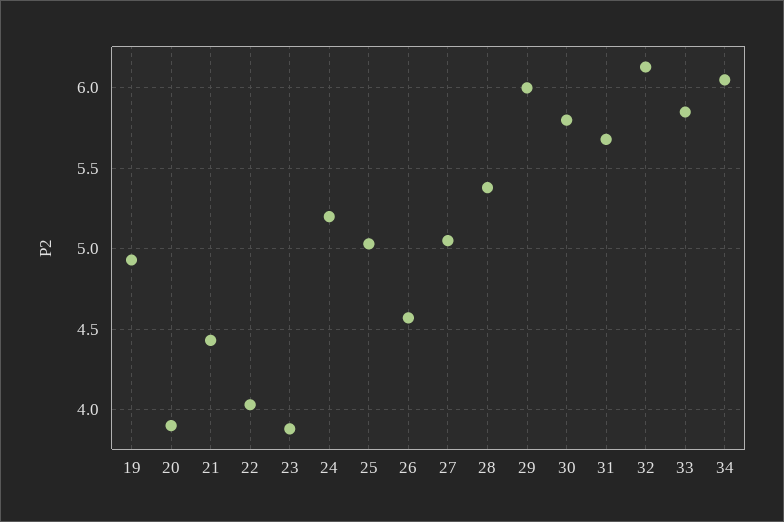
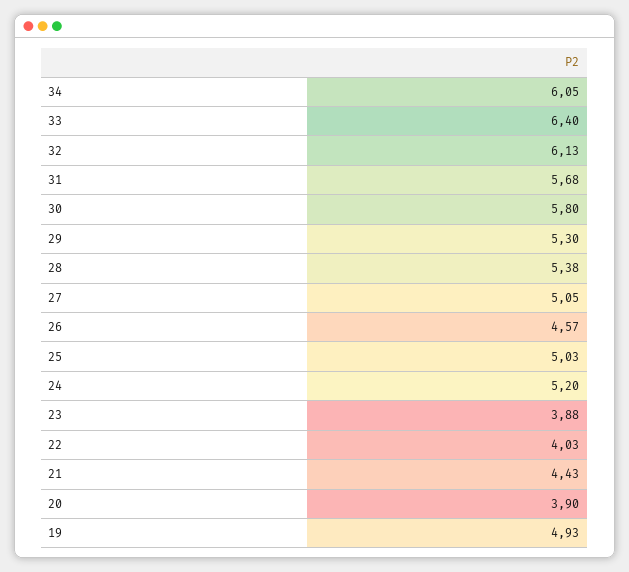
  {
    "19": 4.93,
    "20": 3.9,
    "21": 4.43,
    "22": 4.03,
    "23": 3.88,
    "24": 5.2,
    "25": 5.03,
    "26": 4.57,
    "27": 5.05,
    "28": 5.38,
-   "29": 6,
+   "29": 5.3,
    "30": 5.8,
    "31": 5.68,
    "32": 6.13,
-   "33": 5.85,
+   "33": 6.4,
    "34": 6.05
  }

